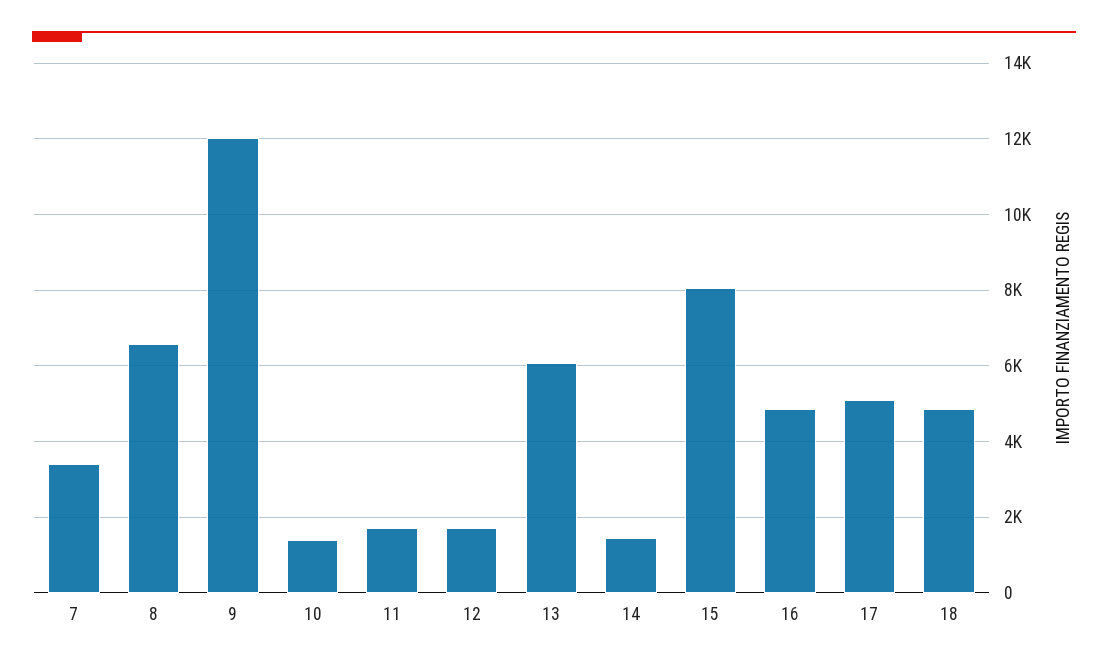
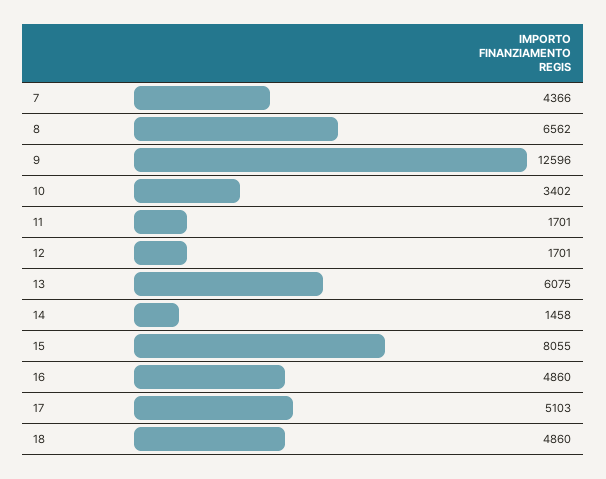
  {
-   "7": 3400,
+   "7": 4366,
    "8": 6562,
-   "9": 12000,
+   "9": 12596,
-   "10": 1400,
+   "10": 3402,
    "11": 1701,
    "12": 1701,
    "13": 6075,
    "14": 1458,
    "15": 8055,
    "16": 4860,
    "17": 5103,
    "18": 4860
  }

